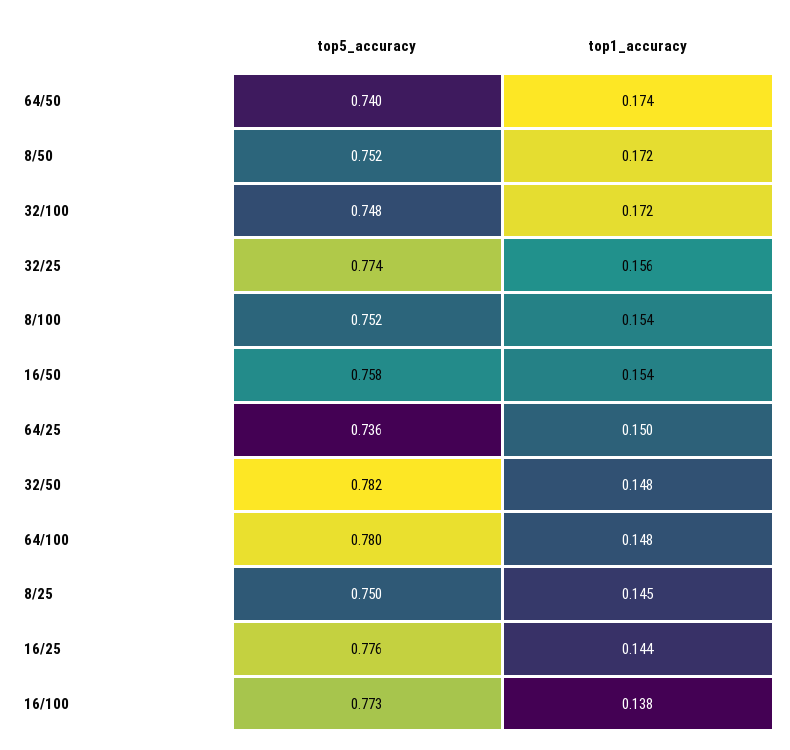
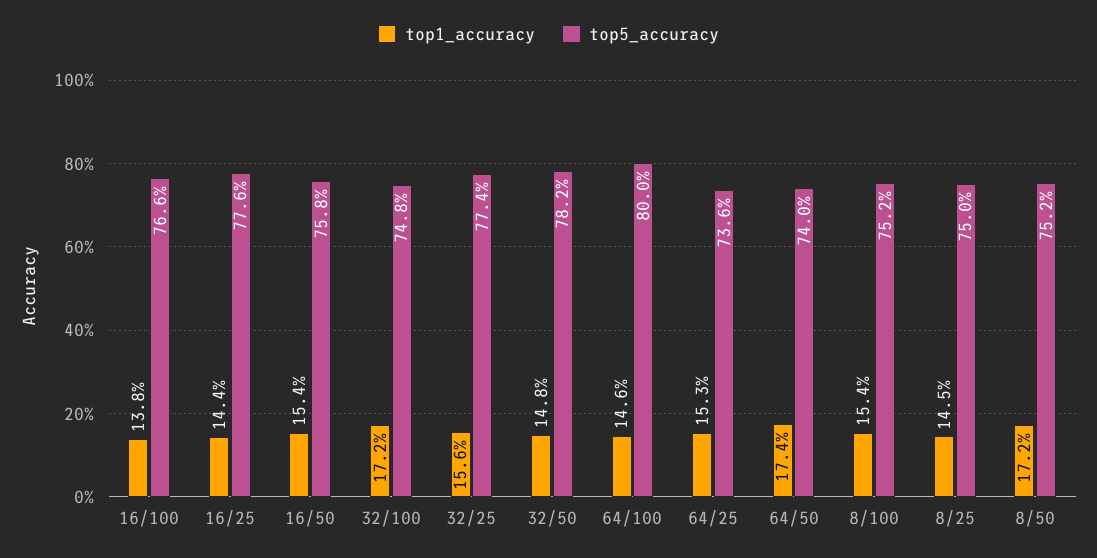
  {
    "top5_accuracy": {
      "64/50": 0.74,
      "8/50": 0.752,
      "32/100": 0.748,
      "32/25": 0.774,
      "8/100": 0.752,
      "16/50": 0.758,
      "64/25": 0.736,
      "32/50": 0.782,
-     "64/100": 0.78,
+     "64/100": 0.8,
      "8/25": 0.75,
      "16/25": 0.776,
-     "16/100": 0.773
+     "16/100": 0.766
    },
    "top1_accuracy": {
      "64/50": 0.174,
      "8/50": 0.172,
      "32/100": 0.172,
      "32/25": 0.156,
      "8/100": 0.154,
      "16/50": 0.154,
-     "64/25": 0.15,
+     "64/25": 0.153,
      "32/50": 0.148,
-     "64/100": 0.148,
+     "64/100": 0.146,
      "8/25": 0.145,
      "16/25": 0.144,
      "16/100": 0.138
    }
  }

